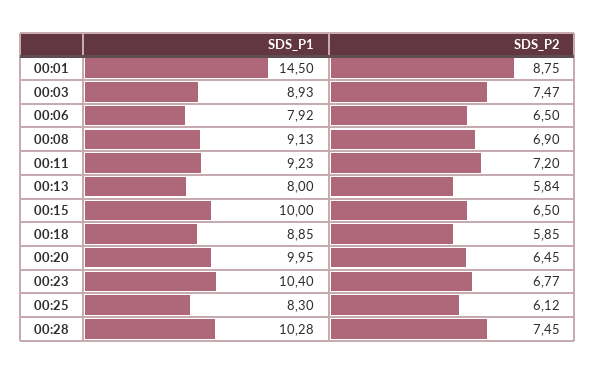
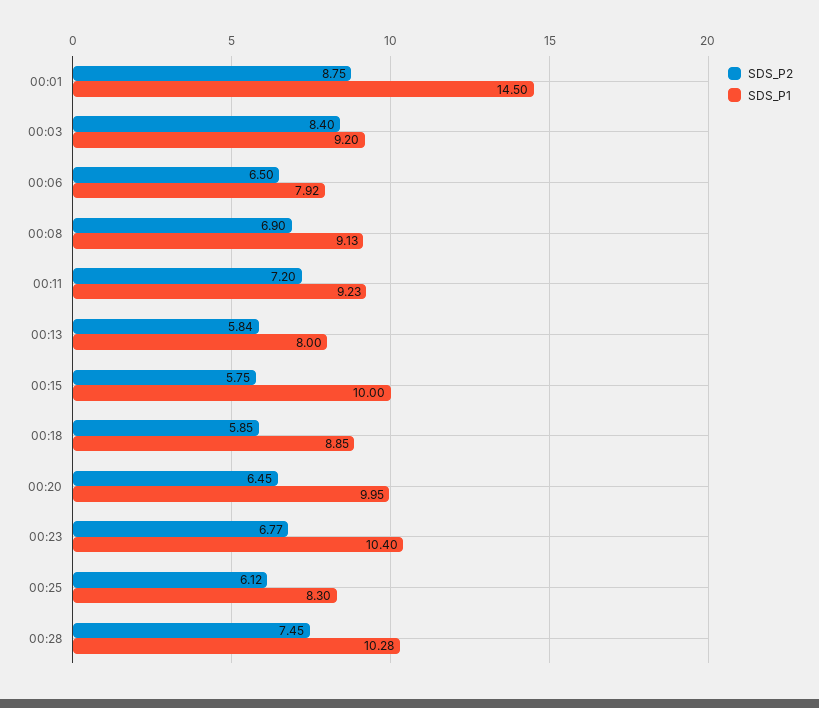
  {
    "SDS_P1": {
      "00:01": 14.5,
-     "00:03": 8.93,
+     "00:03": 9.2,
      "00:06": 7.92,
      "00:08": 9.13,
      "00:11": 9.23,
      "00:13": 8,
      "00:15": 10,
      "00:18": 8.85,
      "00:20": 9.95,
      "00:23": 10.4,
      "00:25": 8.3,
      "00:28": 10.28
    },
    "SDS_P2": {
      "00:01": 8.75,
-     "00:03": 7.47,
+     "00:03": 8.4,
      "00:06": 6.5,
      "00:08": 6.9,
      "00:11": 7.2,
      "00:13": 5.84,
-     "00:15": 6.5,
+     "00:15": 5.75,
      "00:18": 5.85,
      "00:20": 6.45,
      "00:23": 6.77,
      "00:25": 6.12,
      "00:28": 7.45
    }
  }

